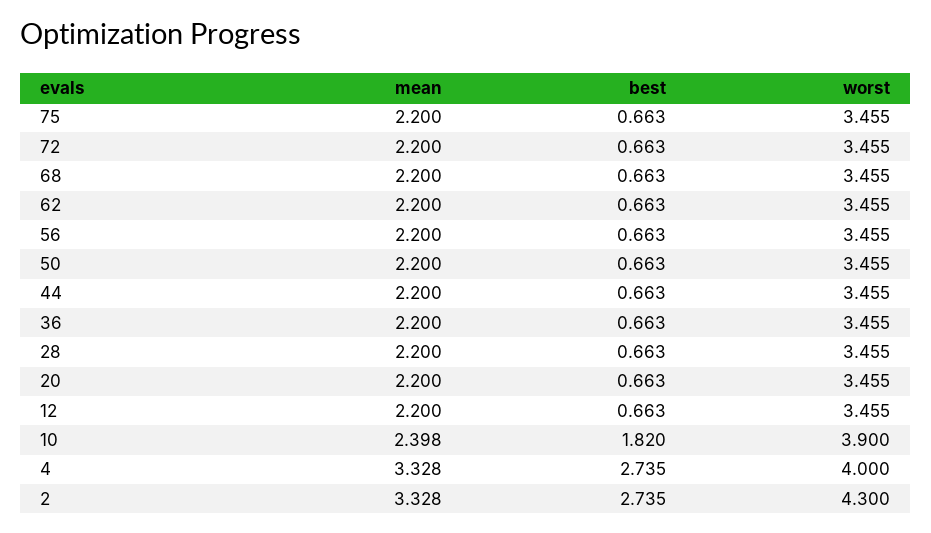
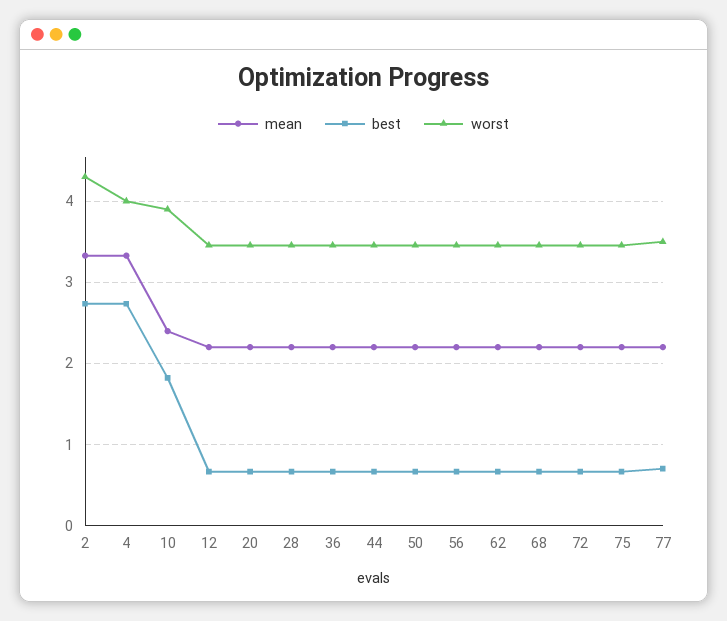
  {
    "mean": {
      "75": 2.2,
      "72": 2.2,
      "68": 2.2,
      "62": 2.2,
      "56": 2.2,
      "50": 2.2,
      "44": 2.2,
      "36": 2.2,
      "28": 2.2,
      "20": 2.2,
      "12": 2.2,
      "10": 2.398,
      "4": 3.328,
-     "2": 3.328
+     "2": 3.328,
+     "77": 2.2
    },
    "best": {
      "75": 0.663,
      "72": 0.663,
      "68": 0.663,
      "62": 0.663,
      "56": 0.663,
      "50": 0.663,
      "44": 0.663,
      "36": 0.663,
      "28": 0.663,
      "20": 0.663,
      "12": 0.663,
      "10": 1.82,
      "4": 2.735,
-     "2": 2.735
+     "2": 2.735,
+     "77": 0.7
    },
    "worst": {
      "75": 3.455,
      "72": 3.455,
      "68": 3.455,
      "62": 3.455,
      "56": 3.455,
      "50": 3.455,
      "44": 3.455,
      "36": 3.455,
      "28": 3.455,
      "20": 3.455,
      "12": 3.455,
      "10": 3.9,
      "4": 4,
-     "2": 4.3
+     "2": 4.3,
+     "77": 3.5
    }
  }

